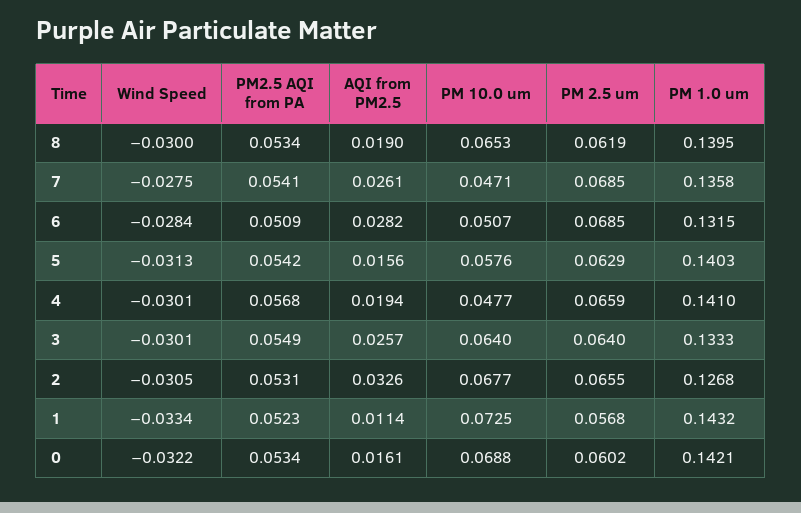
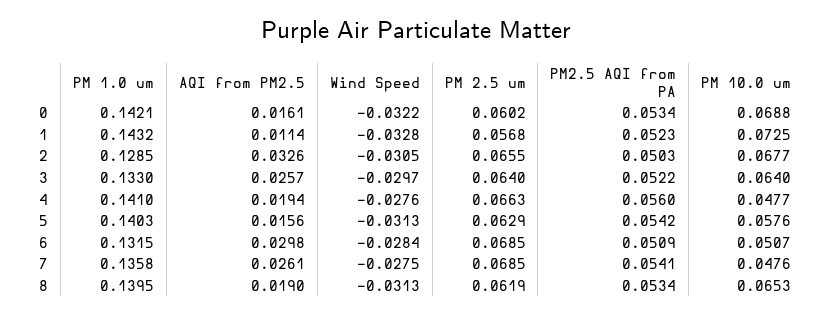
  {
    "Wind Speed": {
-     "8": -0.03,
+     "8": -0.0313,
      "7": -0.0275,
      "6": -0.0284,
      "5": -0.0313,
-     "4": -0.0301,
+     "4": -0.0276,
-     "3": -0.0301,
+     "3": -0.0297,
      "2": -0.0305,
-     "1": -0.0334,
+     "1": -0.0328,
      "0": -0.0322
    },
    "PM2.5 AQI from PA": {
      "8": 0.0534,
      "7": 0.0541,
      "6": 0.0509,
      "5": 0.0542,
-     "4": 0.0568,
+     "4": 0.056,
-     "3": 0.0549,
+     "3": 0.0522,
-     "2": 0.0531,
+     "2": 0.0503,
      "1": 0.0523,
      "0": 0.0534
    },
    "AQI from PM2.5": {
      "8": 0.019,
      "7": 0.0261,
-     "6": 0.0282,
+     "6": 0.0298,
      "5": 0.0156,
      "4": 0.0194,
      "3": 0.0257,
      "2": 0.0326,
      "1": 0.0114,
      "0": 0.0161
    },
    "PM 10.0 um": {
      "8": 0.0653,
-     "7": 0.0471,
+     "7": 0.0476,
      "6": 0.0507,
      "5": 0.0576,
      "4": 0.0477,
      "3": 0.064,
      "2": 0.0677,
      "1": 0.0725,
      "0": 0.0688
    },
    "PM 2.5 um": {
      "8": 0.0619,
      "7": 0.0685,
      "6": 0.0685,
      "5": 0.0629,
-     "4": 0.0659,
+     "4": 0.0663,
      "3": 0.064,
      "2": 0.0655,
      "1": 0.0568,
      "0": 0.0602
    },
    "PM 1.0 um": {
      "8": 0.1395,
      "7": 0.1358,
      "6": 0.1315,
      "5": 0.1403,
      "4": 0.141,
-     "3": 0.1333,
+     "3": 0.133,
-     "2": 0.1268,
+     "2": 0.1285,
      "1": 0.1432,
      "0": 0.1421
    }
  }

